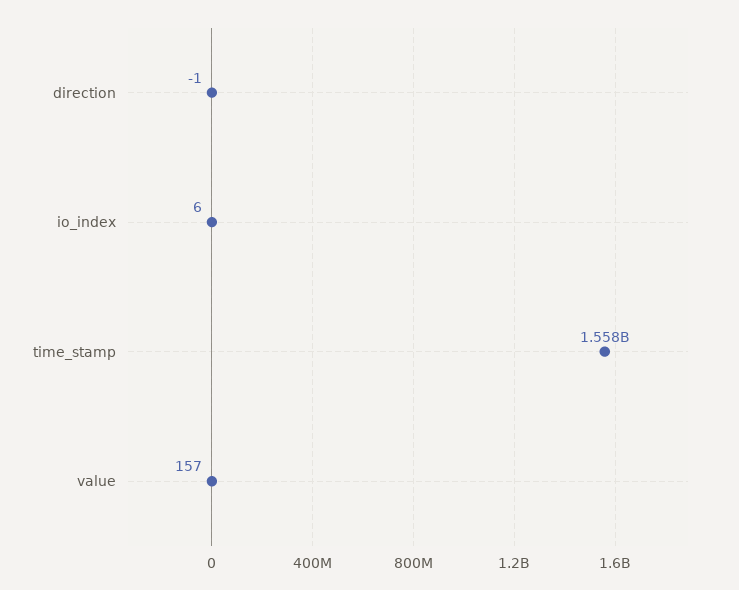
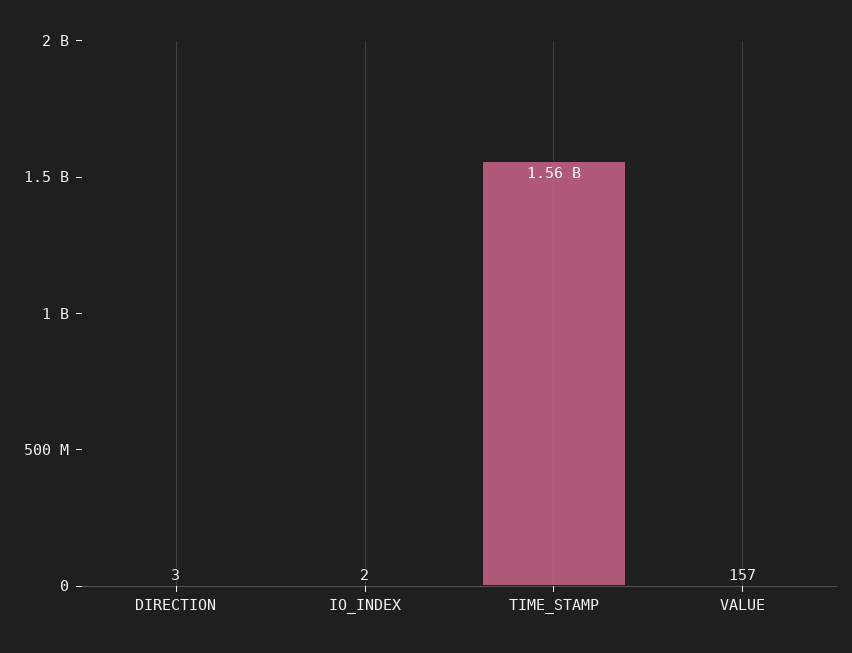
  {
-   "direction": -1,
+   "direction": 3,
-   "io_index": 6,
+   "io_index": 2,
    "time_stamp": 1558000000,
    "value": 157
  }

